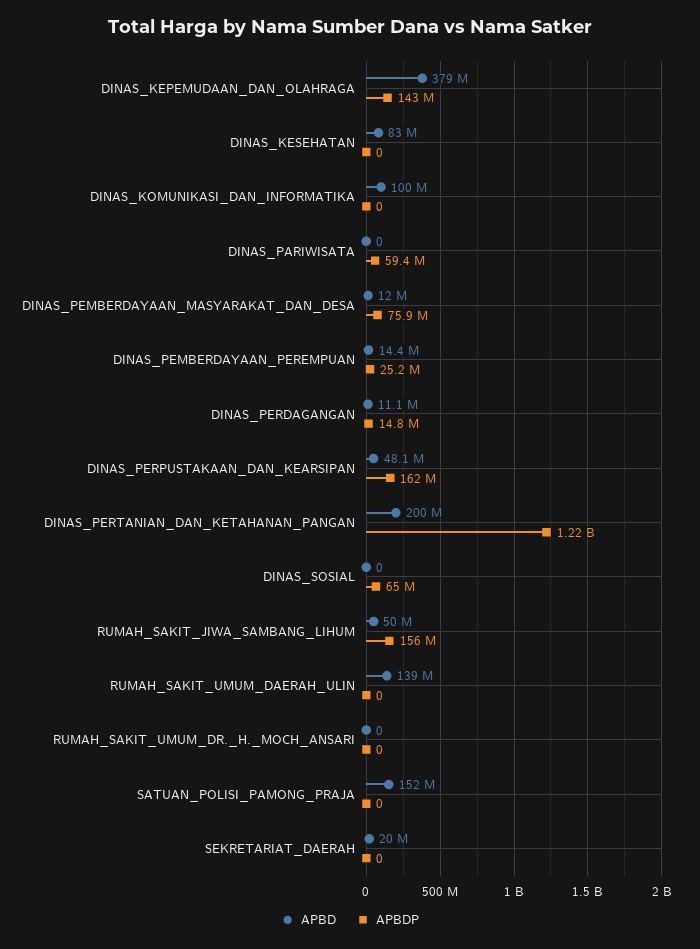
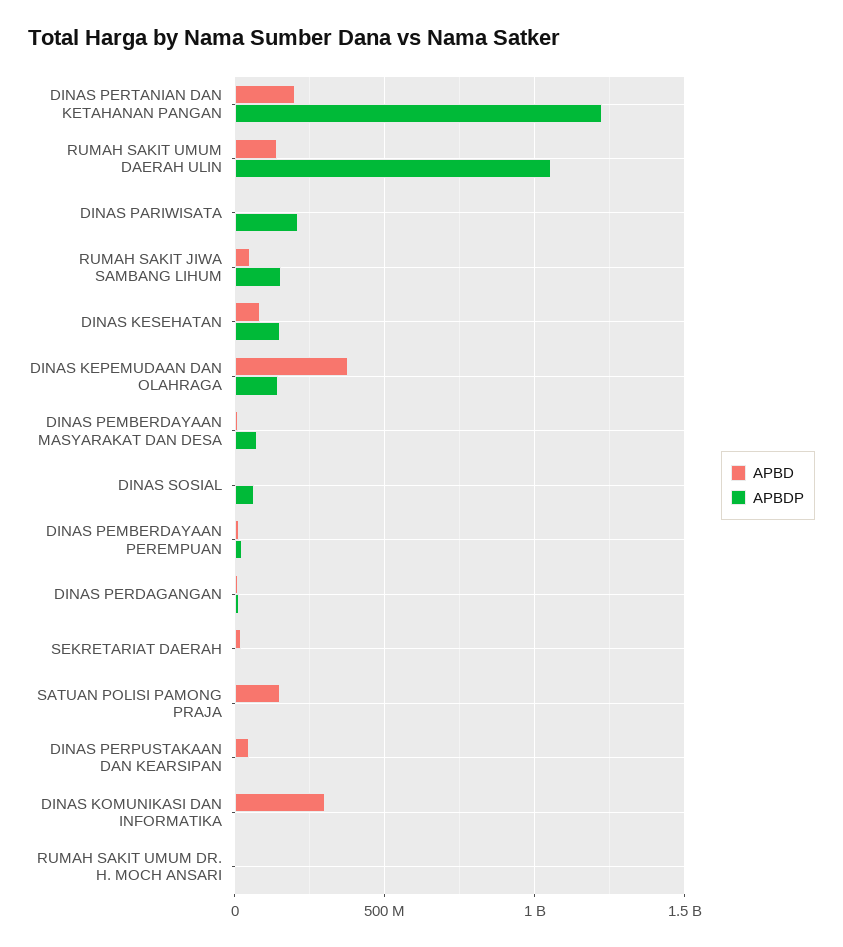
  {
    "APBD": {
      "DINAS_KEPEMUDAAN_DAN_OLAHRAGA": 379000000,
      "DINAS_KESEHATAN": 83000000,
-     "DINAS_KOMUNIKASI_DAN_INFORMATIKA": 100000000,
+     "DINAS_KOMUNIKASI_DAN_INFORMATIKA": 300000000,
      "DINAS_PARIWISATA": 0,
      "DINAS_PEMBERDAYAAN_MASYARAKAT_DAN_DESA": 12000000,
      "DINAS_PEMBERDAYAAN_PEREMPUAN": 14400000,
      "DINAS_PERDAGANGAN": 11100000,
      "DINAS_PERPUSTAKAAN_DAN_KEARSIPAN": 48100000,
      "DINAS_PERTANIAN_DAN_KETAHANAN_PANGAN": 200000000,
      "DINAS_SOSIAL": 0,
      "RUMAH_SAKIT_JIWA_SAMBANG_LIHUM": 50000000,
      "RUMAH_SAKIT_UMUM_DAERAH_ULIN": 139000000,
      "RUMAH_SAKIT_UMUM_DR._H._MOCH_ANSARI": 0,
      "SATUAN_POLISI_PAMONG_PRAJA": 152000000,
      "SEKRETARIAT_DAERAH": 20000000
    },
    "APBDP": {
      "DINAS_KEPEMUDAAN_DAN_OLAHRAGA": 143000000,
-     "DINAS_KESEHATAN": 0,
+     "DINAS_KESEHATAN": 150000000,
      "DINAS_KOMUNIKASI_DAN_INFORMATIKA": 0,
-     "DINAS_PARIWISATA": 59400000,
+     "DINAS_PARIWISATA": 200000000,
      "DINAS_PEMBERDAYAAN_MASYARAKAT_DAN_DESA": 75900000,
      "DINAS_PEMBERDAYAAN_PEREMPUAN": 25200000,
      "DINAS_PERDAGANGAN": 14800000,
-     "DINAS_PERPUSTAKAAN_DAN_KEARSIPAN": 162000000,
+     "DINAS_PERPUSTAKAAN_DAN_KEARSIPAN": 0,
      "DINAS_PERTANIAN_DAN_KETAHANAN_PANGAN": 1220000000,
      "DINAS_SOSIAL": 65000000,
      "RUMAH_SAKIT_JIWA_SAMBANG_LIHUM": 156000000,
-     "RUMAH_SAKIT_UMUM_DAERAH_ULIN": 0,
+     "RUMAH_SAKIT_UMUM_DAERAH_ULIN": 1050000000,
      "RUMAH_SAKIT_UMUM_DR._H._MOCH_ANSARI": 0,
      "SATUAN_POLISI_PAMONG_PRAJA": 0,
      "SEKRETARIAT_DAERAH": 0
    }
  }

